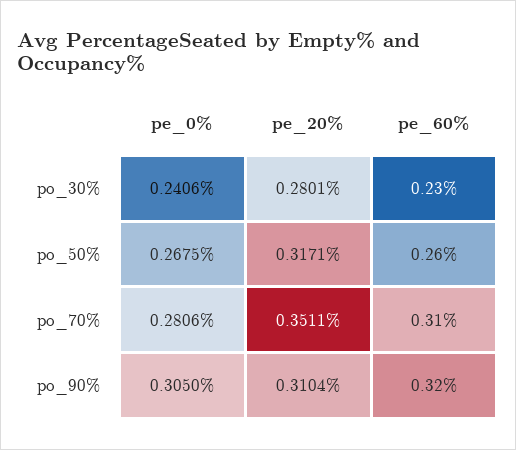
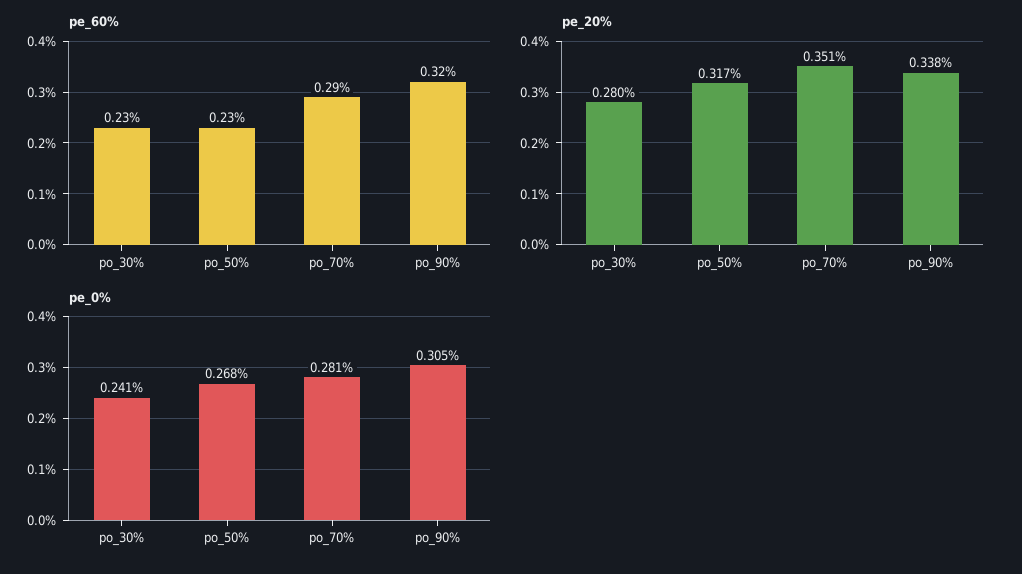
  {
    "pe_0%": {
      "po_30%": 0.2406,
      "po_50%": 0.2675,
      "po_70%": 0.2806,
      "po_90%": 0.305
    },
    "pe_20%": {
      "po_30%": 0.2801,
      "po_50%": 0.3171,
      "po_70%": 0.3511,
-     "po_90%": 0.3104
+     "po_90%": 0.338
    },
    "pe_60%": {
      "po_30%": 0.23,
-     "po_50%": 0.26,
+     "po_50%": 0.23,
-     "po_70%": 0.31,
+     "po_70%": 0.29,
      "po_90%": 0.32
    }
  }

